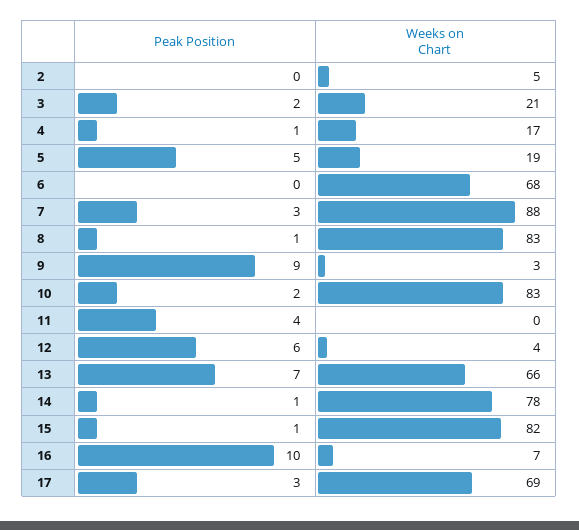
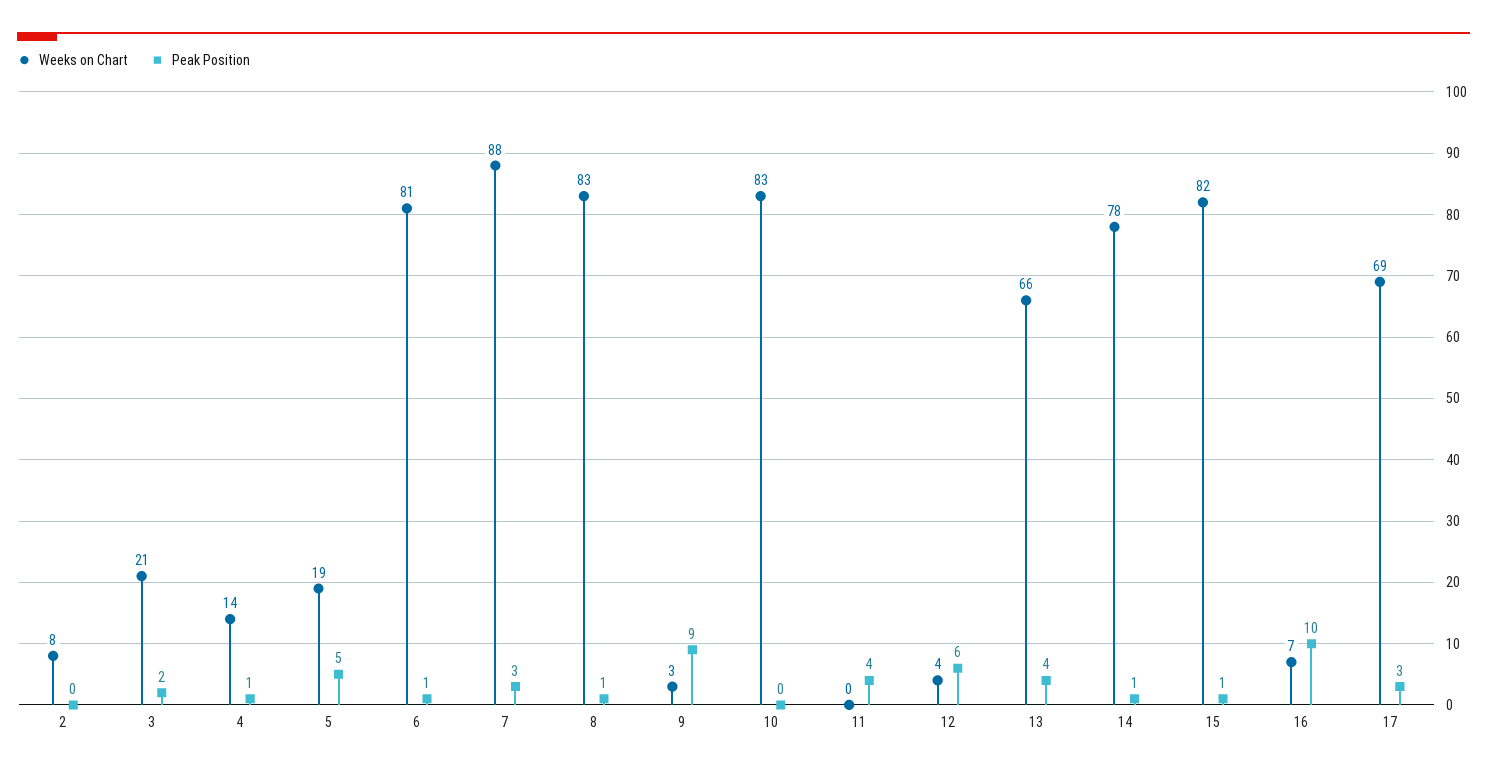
  {
    "Peak Position": {
      "2": 0,
      "3": 2,
      "4": 1,
      "5": 5,
-     "6": 0,
+     "6": 1,
      "7": 3,
      "8": 1,
      "9": 9,
-     "10": 2,
+     "10": 0,
      "11": 4,
      "12": 6,
-     "13": 7,
+     "13": 4,
      "14": 1,
      "15": 1,
      "16": 10,
      "17": 3
    },
    "Weeks on Chart": {
-     "2": 5,
+     "2": 8,
      "3": 21,
-     "4": 17,
+     "4": 14,
      "5": 19,
-     "6": 68,
+     "6": 81,
      "7": 88,
      "8": 83,
      "9": 3,
      "10": 83,
      "11": 0,
      "12": 4,
      "13": 66,
      "14": 78,
      "15": 82,
      "16": 7,
      "17": 69
    }
  }

